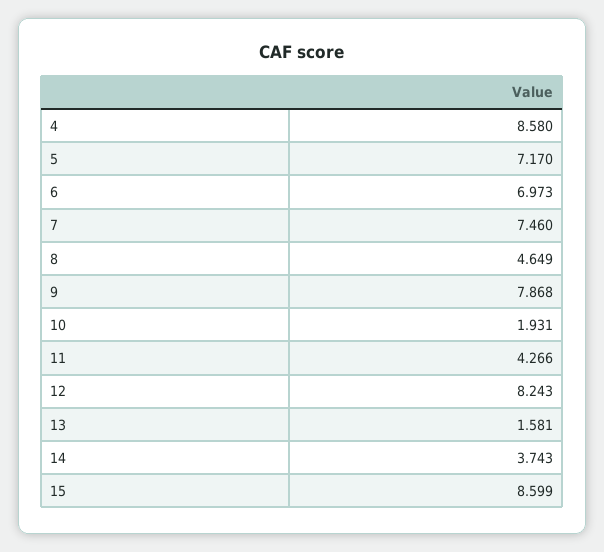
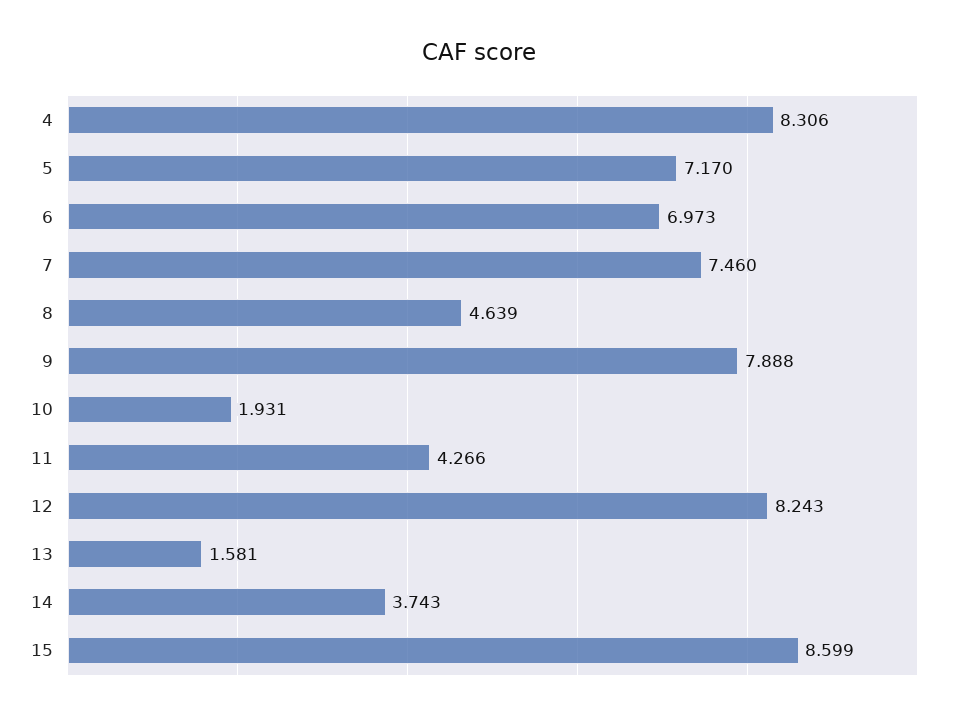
  {
-   "4": 8.58,
+   "4": 8.306,
    "5": 7.17,
    "6": 6.973,
    "7": 7.46,
-   "8": 4.649,
+   "8": 4.639,
-   "9": 7.868,
+   "9": 7.888,
    "10": 1.931,
    "11": 4.266,
    "12": 8.243,
    "13": 1.581,
    "14": 3.743,
    "15": 8.599
  }

